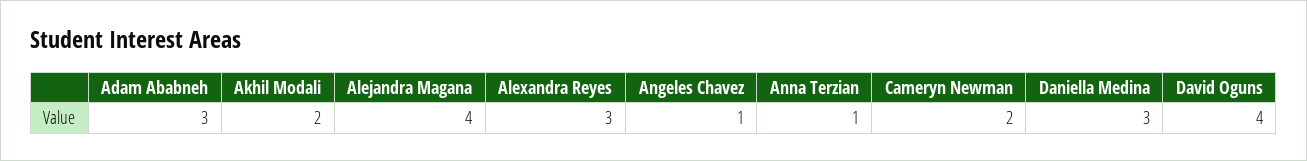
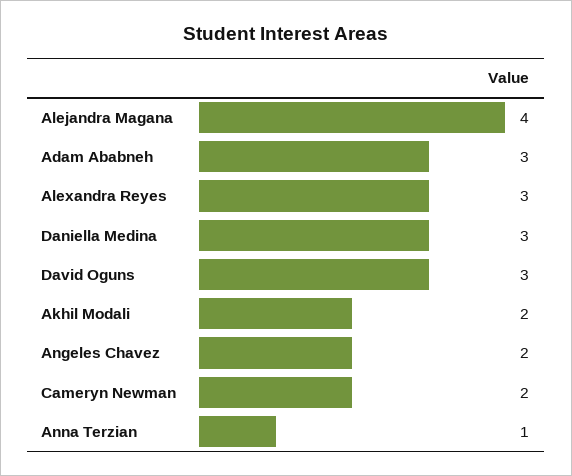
  {
    "Adam Ababneh": 3,
    "Akhil Modali": 2,
    "Alejandra Magana": 4,
    "Alexandra Reyes": 3,
-   "Angeles Chavez": 1,
+   "Angeles Chavez": 2,
    "Anna Terzian": 1,
    "Cameryn Newman": 2,
    "Daniella Medina": 3,
-   "David Oguns": 4
+   "David Oguns": 3
  }

